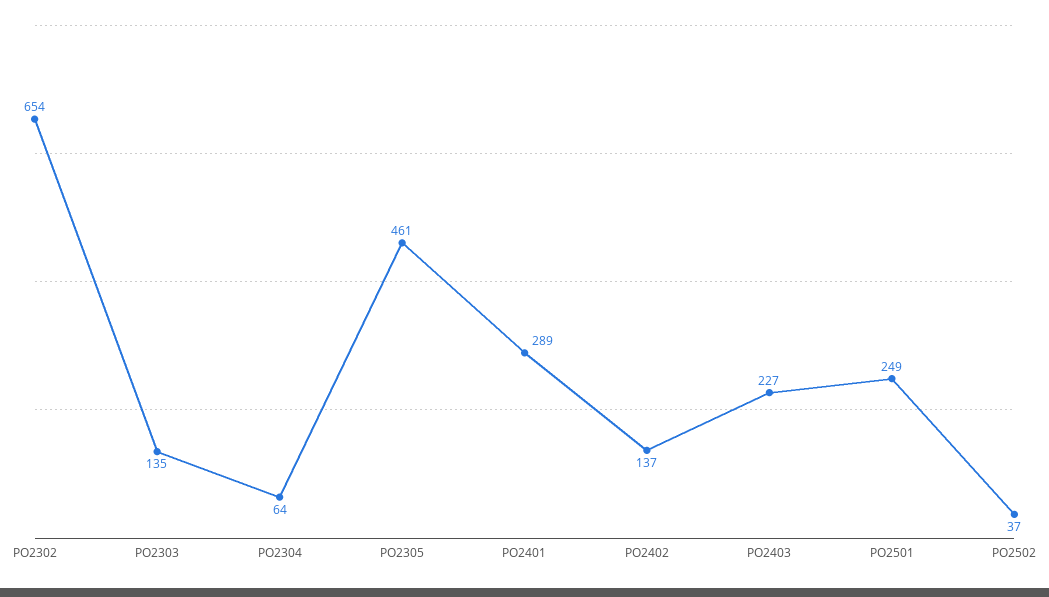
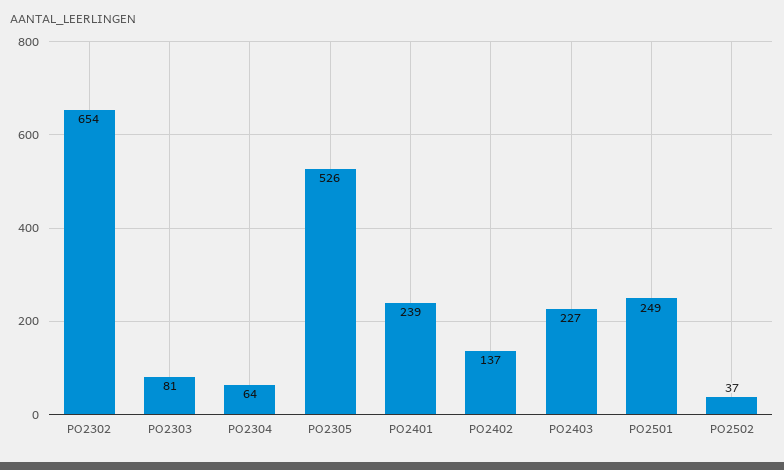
  {
    "PO2302": 654,
-   "PO2303": 135,
+   "PO2303": 81,
    "PO2304": 64,
-   "PO2305": 461,
+   "PO2305": 526,
-   "PO2401": 289,
+   "PO2401": 239,
    "PO2402": 137,
    "PO2403": 227,
    "PO2501": 249,
    "PO2502": 37
  }

